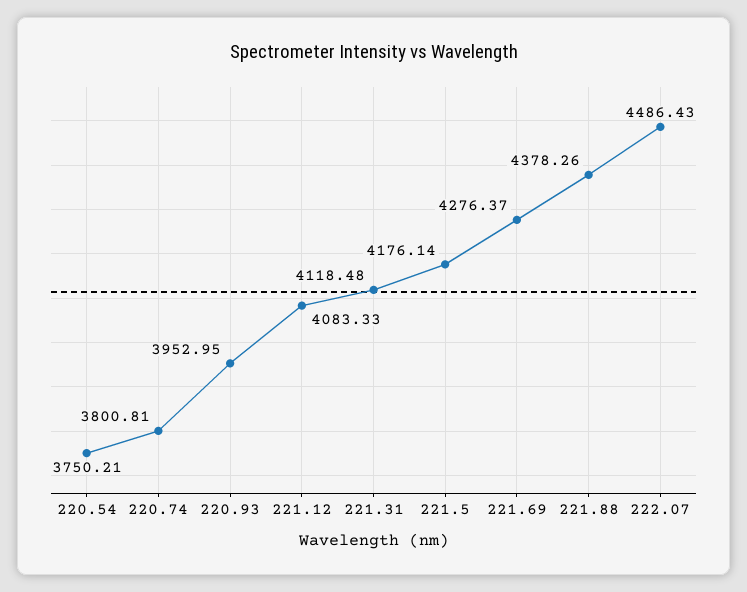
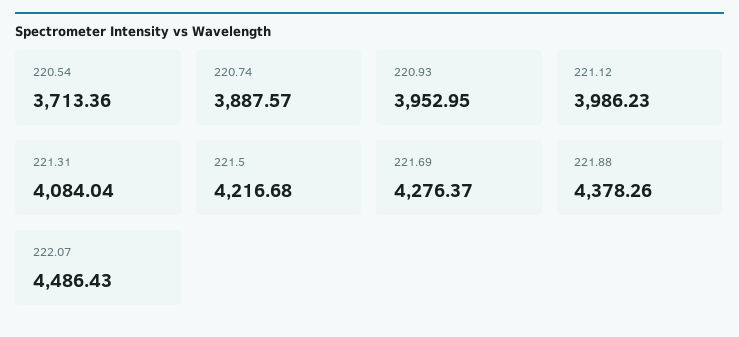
  {
-   "220.54": 3750.21,
+   "220.54": 3713.36,
-   "220.74": 3800.81,
+   "220.74": 3887.57,
    "220.93": 3952.95,
-   "221.12": 4083.33,
+   "221.12": 3986.23,
-   "221.31": 4118.48,
+   "221.31": 4084.04,
-   "221.5": 4176.14,
+   "221.5": 4216.68,
    "221.69": 4276.37,
    "221.88": 4378.26,
    "222.07": 4486.43
  }

